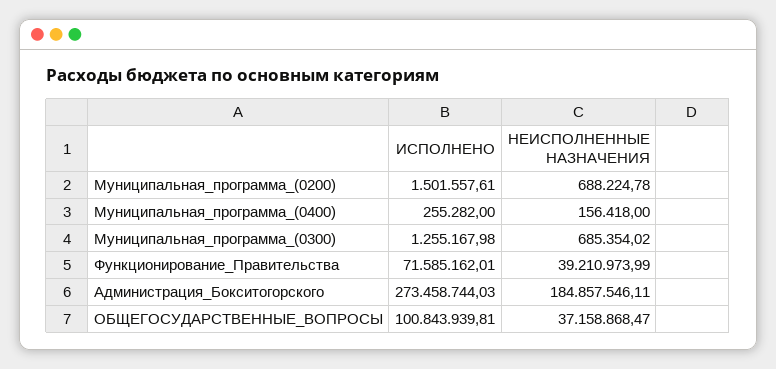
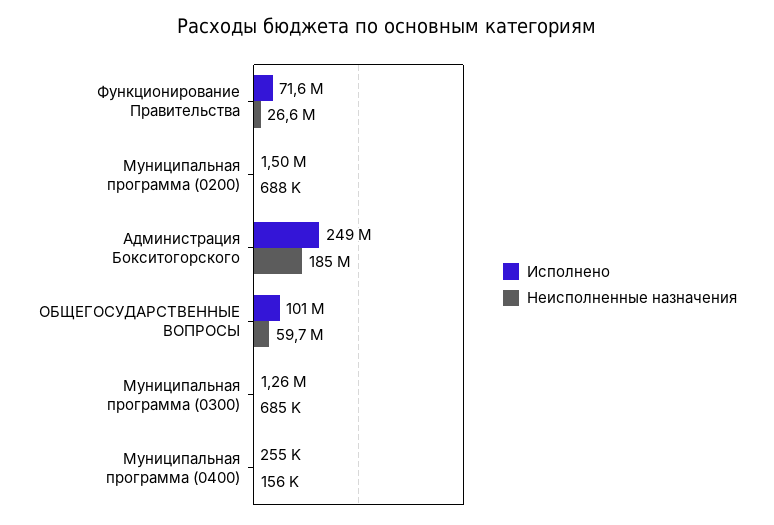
  {
    "ИСПОЛНЕНО": {
      "Муниципальная_программа_(0200)": 1501557.61,
      "Муниципальная_программа_(0400)": 255282,
      "Муниципальная_программа_(0300)": 1255167.98,
      "Функционирование_Правительства": 71585162.01,
-     "Администрация_Бокситогорского": 273458744.03,
+     "Администрация_Бокситогорского": 249000000,
      "ОБЩЕГОСУДАРСТВЕННЫЕ_ВОПРОСЫ": 100843939.81
    },
    "НЕИСПОЛНЕННЫЕ НАЗНАЧЕНИЯ": {
      "Муниципальная_программа_(0200)": 688224.78,
      "Муниципальная_программа_(0400)": 156418,
      "Муниципальная_программа_(0300)": 685354.02,
-     "Функционирование_Правительства": 39210973.99,
+     "Функционирование_Правительства": 26600000,
      "Администрация_Бокситогорского": 184857546.11,
-     "ОБЩЕГОСУДАРСТВЕННЫЕ_ВОПРОСЫ": 37158868.47
+     "ОБЩЕГОСУДАРСТВЕННЫЕ_ВОПРОСЫ": 59700000
    }
  }

